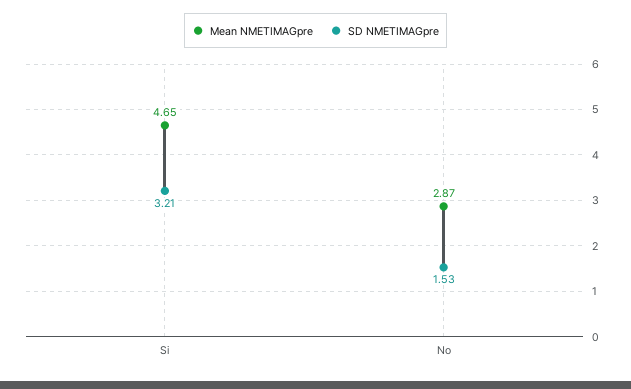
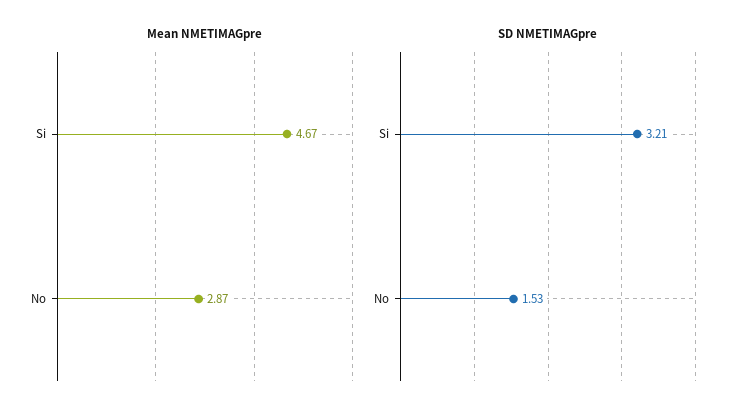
  {
    "Mean NMETIMAGpre": {
-     "Si": 4.65,
+     "Si": 4.67,
      "No": 2.87
    },
    "SD NMETIMAGpre": {
      "Si": 3.21,
      "No": 1.53
    }
  }

